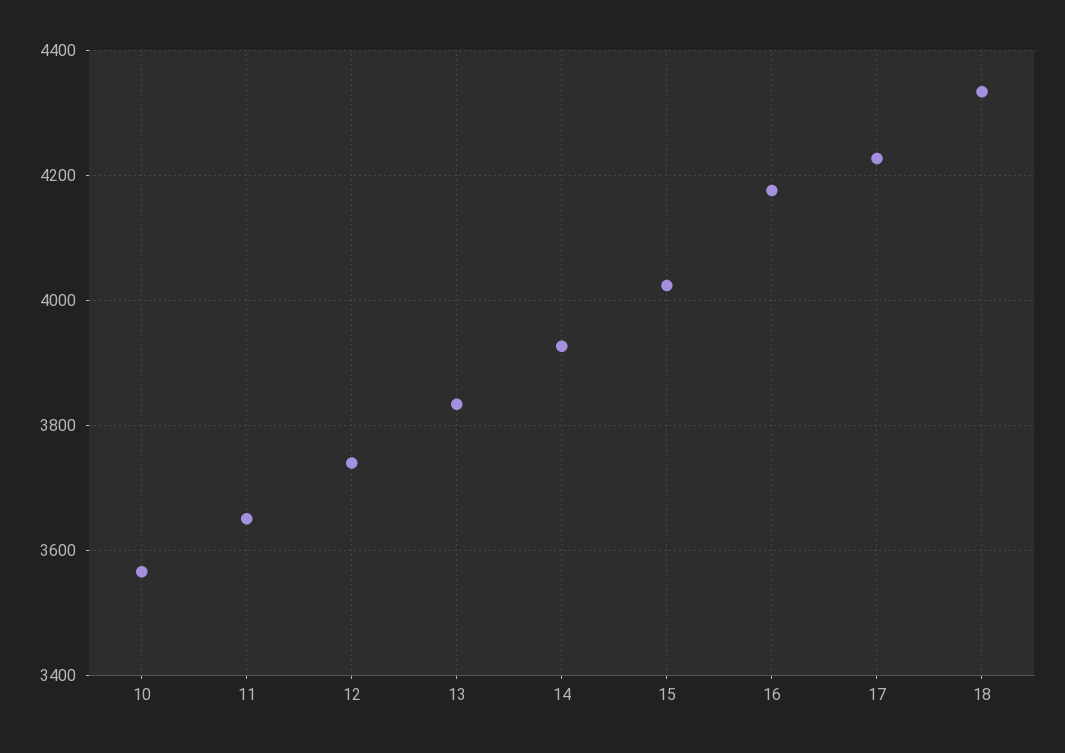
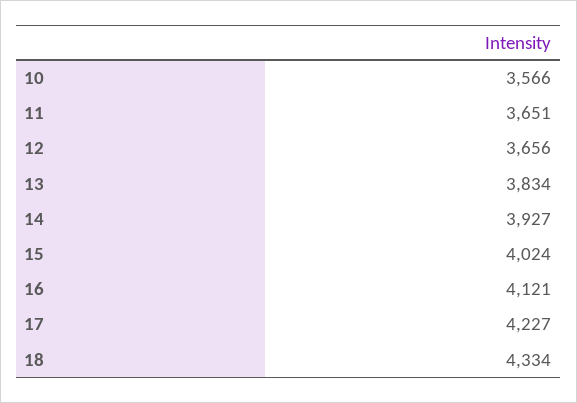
  {
    "10": 3566,
    "11": 3651,
-   "12": 3740,
+   "12": 3656,
    "13": 3834,
    "14": 3927,
    "15": 4024,
-   "16": 4180,
+   "16": 4121,
    "17": 4227,
    "18": 4334
  }

